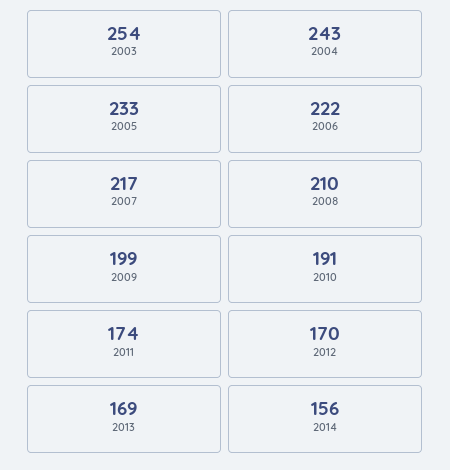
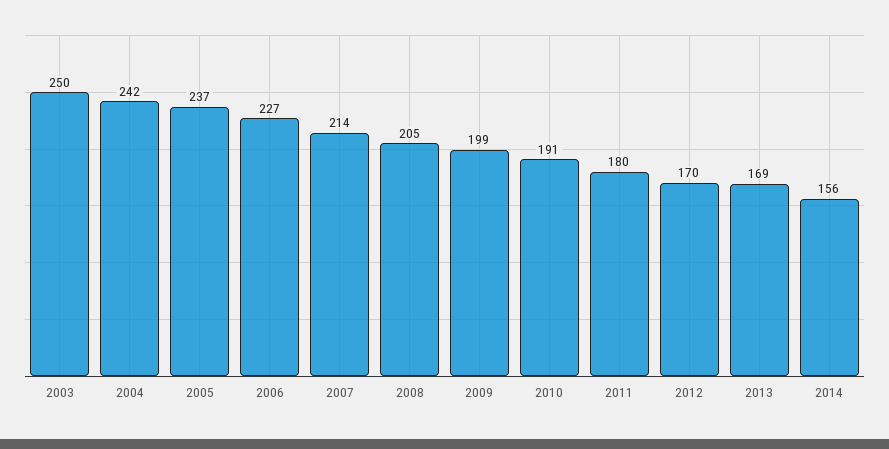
  {
-   "2003": 254,
+   "2003": 250,
-   "2004": 243,
+   "2004": 242,
-   "2005": 233,
+   "2005": 237,
-   "2006": 222,
+   "2006": 227,
-   "2007": 217,
+   "2007": 214,
-   "2008": 210,
+   "2008": 205,
    "2009": 199,
    "2010": 191,
-   "2011": 174,
+   "2011": 180,
    "2012": 170,
    "2013": 169,
    "2014": 156
  }

